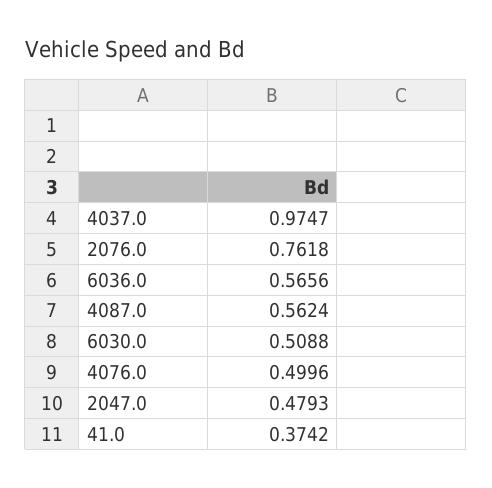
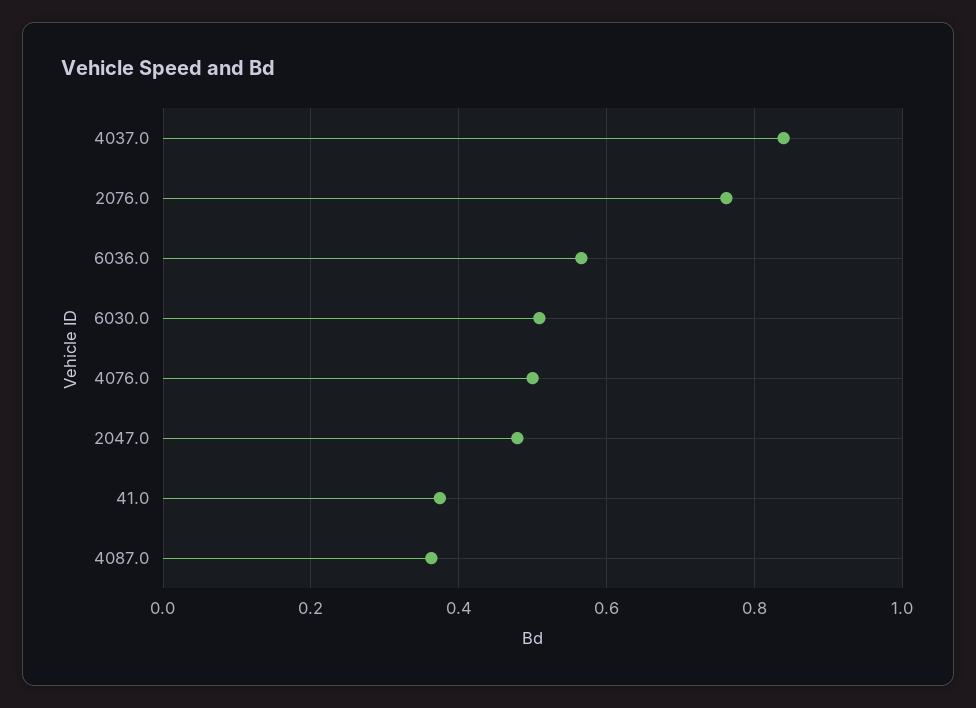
  {
-   "4037.0": 0.9747,
+   "4037.0": 0.84,
    "2076.0": 0.7618,
    "6036.0": 0.5656,
-   "4087.0": 0.5624,
+   "4087.0": 0.36,
    "6030.0": 0.5088,
    "4076.0": 0.4996,
    "2047.0": 0.4793,
    "41.0": 0.3742
  }

